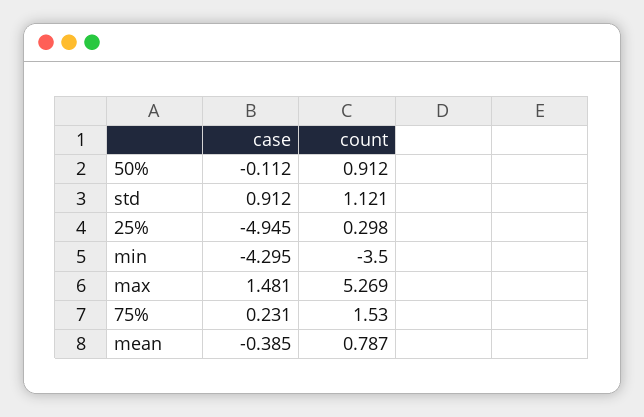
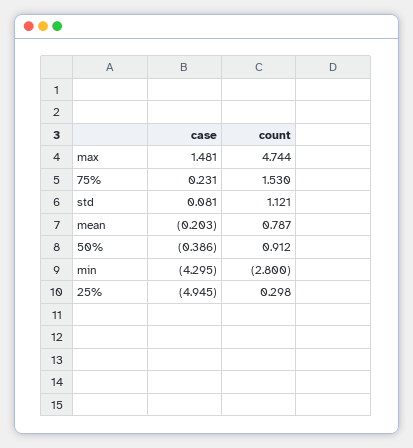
  {
    "case": {
-     "50%": -0.112,
+     "50%": -0.386,
-     "std": 0.912,
+     "std": 0.081,
      "25%": -4.945,
      "min": -4.295,
      "max": 1.481,
      "75%": 0.231,
-     "mean": -0.385
+     "mean": -0.203
    },
    "count": {
      "50%": 0.912,
      "std": 1.121,
      "25%": 0.298,
-     "min": -3.5,
+     "min": -2.8,
-     "max": 5.269,
+     "max": 4.744,
      "75%": 1.53,
      "mean": 0.787
    }
  }

